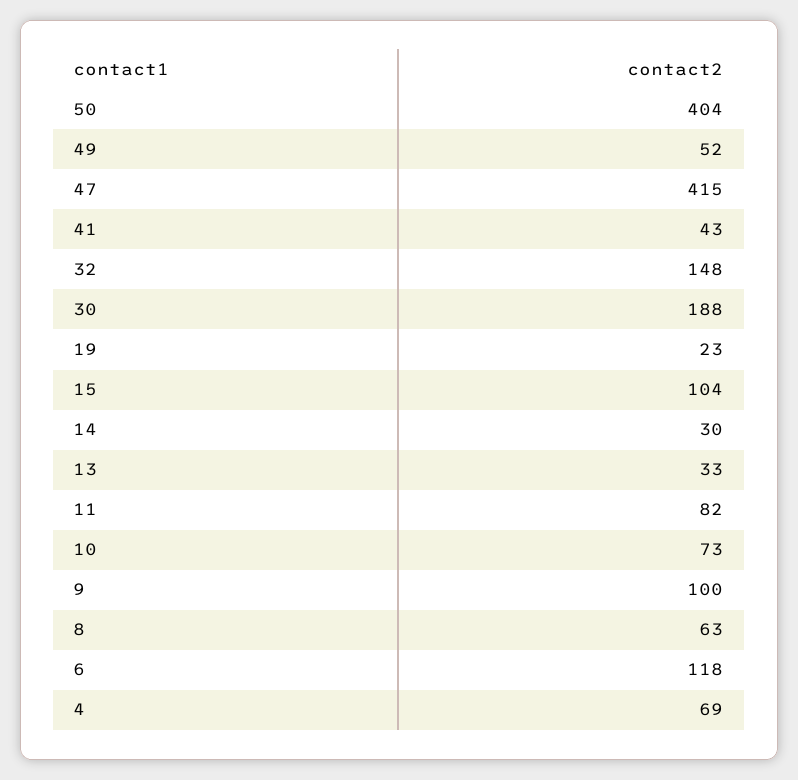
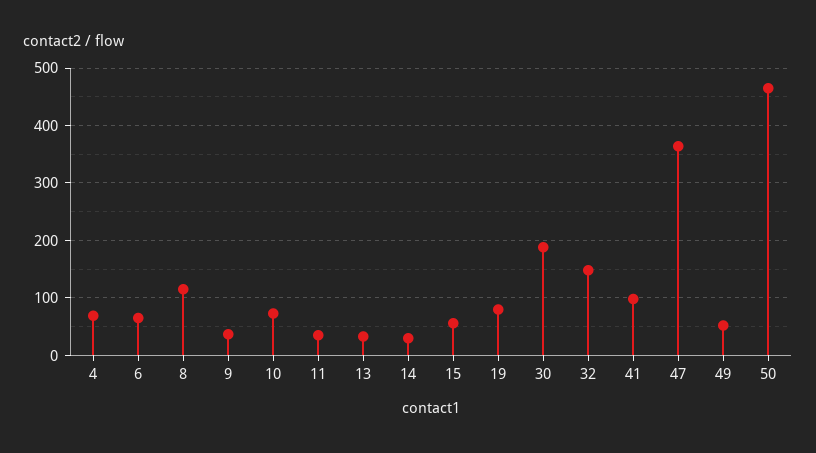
  {
-   "50": 404,
+   "50": 460,
    "49": 52,
-   "47": 415,
+   "47": 360,
-   "41": 43,
+   "41": 100,
    "32": 148,
    "30": 188,
-   "19": 23,
+   "19": 80,
-   "15": 104,
+   "15": 60,
    "14": 30,
    "13": 33,
-   "11": 82,
+   "11": 40,
    "10": 73,
-   "9": 100,
+   "9": 40,
-   "8": 63,
+   "8": 120,
-   "6": 118,
+   "6": 60,
    "4": 69
  }

